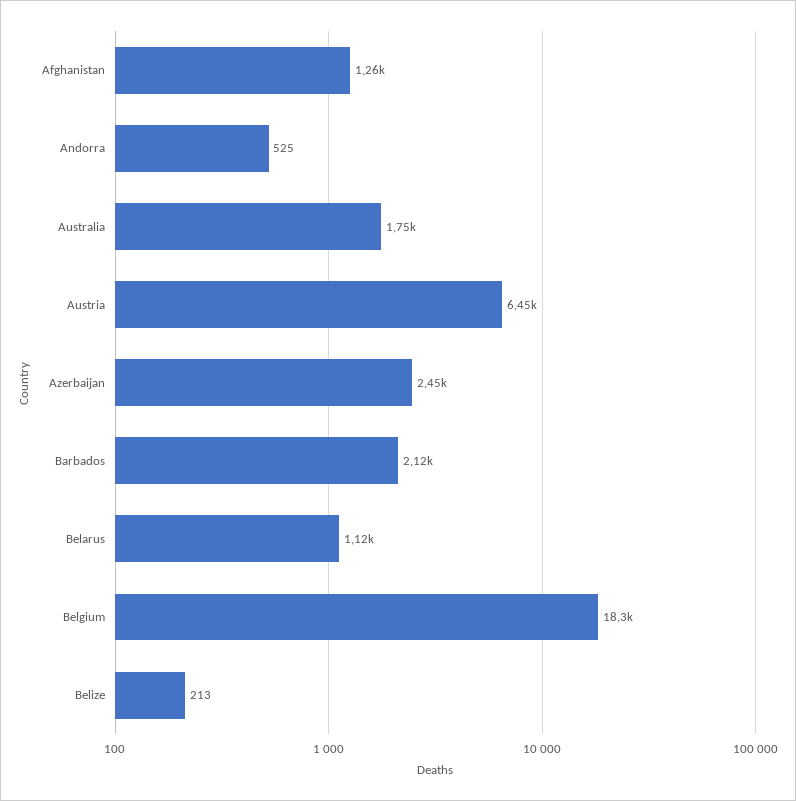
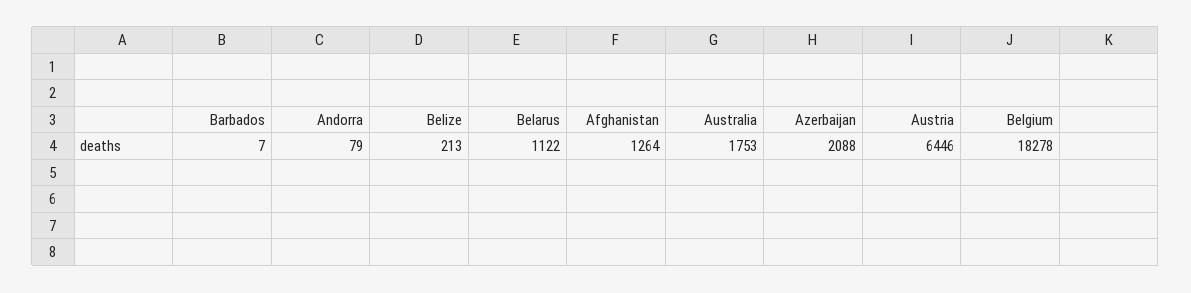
  {
    "Afghanistan": 1264,
-   "Andorra": 525,
+   "Andorra": 79,
    "Australia": 1753,
    "Austria": 6446,
-   "Azerbaijan": 2450,
+   "Azerbaijan": 2088,
-   "Barbados": 2120,
+   "Barbados": 7,
    "Belarus": 1122,
    "Belgium": 18278,
    "Belize": 213
  }

